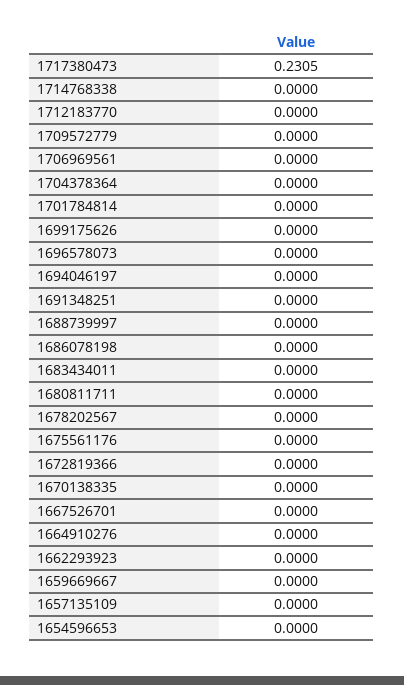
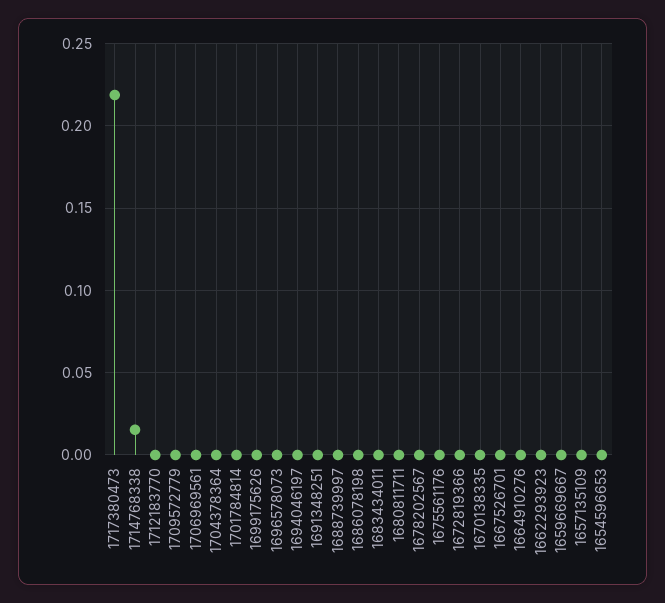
  {
-   "1717380473": 0.2305,
+   "1717380473": 0.22,
-   "1714768338": 0,
+   "1714768338": 0.015,
    "1712183770": 0,
    "1709572779": 0,
    "1706969561": 0,
    "1704378364": 0,
    "1701784814": 0,
    "1699175626": 0,
    "1696578073": 0,
    "1694046197": 0,
    "1691348251": 0,
    "1688739997": 0,
    "1686078198": 0,
    "1683434011": 0,
    "1680811711": 0,
    "1678202567": 0,
    "1675561176": 0,
    "1672819366": 0,
    "1670138335": 0,
    "1667526701": 0,
    "1664910276": 0,
    "1662293923": 0,
    "1659669667": 0,
    "1657135109": 0,
    "1654596653": 0
  }

